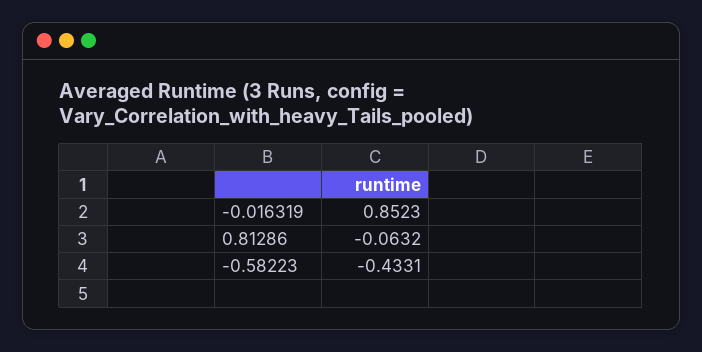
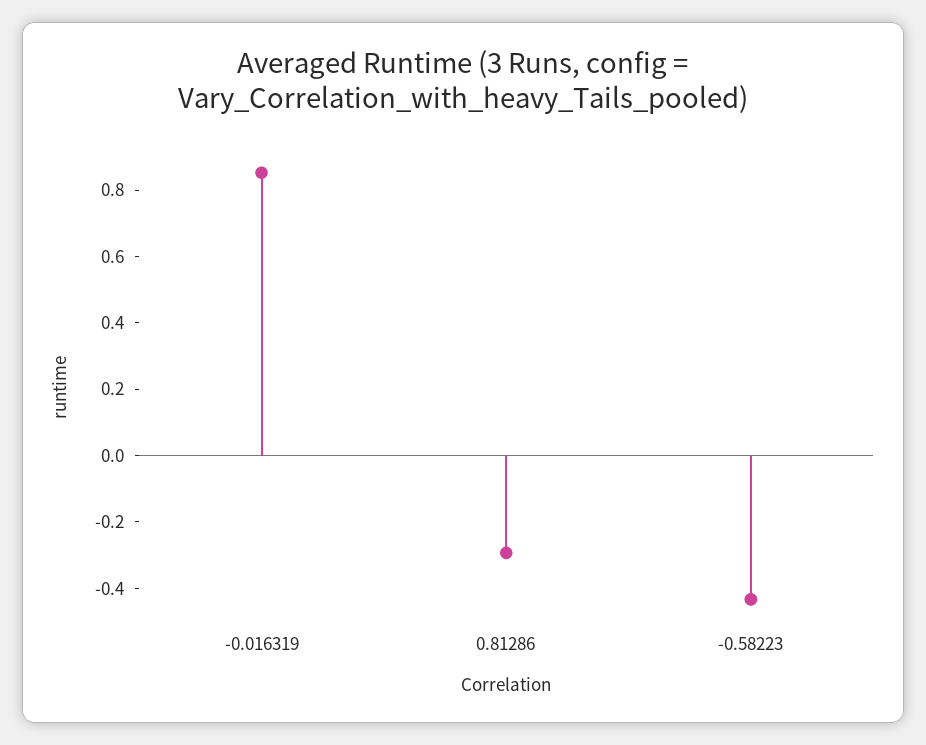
  {
    "-0.016319": 0.8523,
-   "0.81286": -0.0632,
+   "0.81286": -0.3,
    "-0.58223": -0.4331
  }

